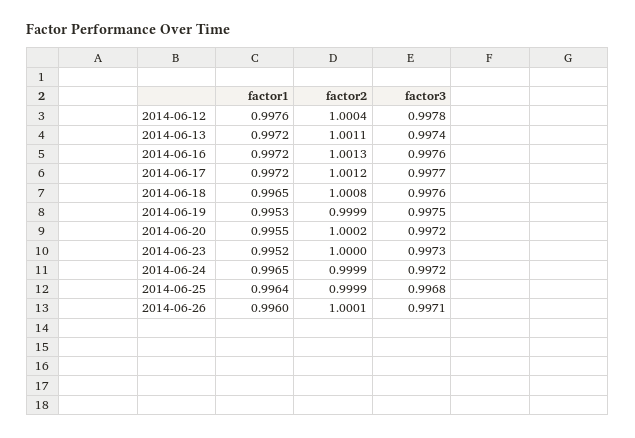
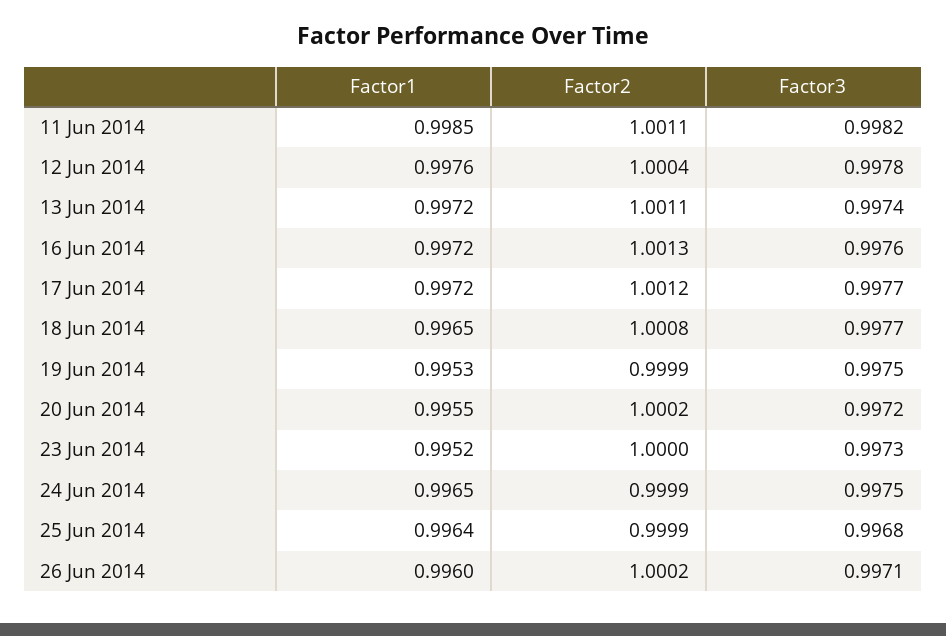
  {
    "factor1": {
      "2014-06-12": 0.9976,
      "2014-06-13": 0.9972,
      "2014-06-16": 0.9972,
      "2014-06-17": 0.9972,
      "2014-06-18": 0.9965,
      "2014-06-19": 0.9953,
      "2014-06-20": 0.9955,
      "2014-06-23": 0.9952,
      "2014-06-24": 0.9965,
      "2014-06-25": 0.9964,
-     "2014-06-26": 0.996
+     "2014-06-26": 0.996,
+     "11 Jun 2014": 0.9985
    },
    "factor2": {
      "2014-06-12": 1.0004,
      "2014-06-13": 1.0011,
      "2014-06-16": 1.0013,
      "2014-06-17": 1.0012,
      "2014-06-18": 1.0008,
      "2014-06-19": 0.9999,
      "2014-06-20": 1.0002,
      "2014-06-23": 1,
      "2014-06-24": 0.9999,
      "2014-06-25": 0.9999,
-     "2014-06-26": 1.0001
+     "2014-06-26": 1.0002,
+     "11 Jun 2014": 1.0011
    },
    "factor3": {
      "2014-06-12": 0.9978,
      "2014-06-13": 0.9974,
      "2014-06-16": 0.9976,
      "2014-06-17": 0.9977,
-     "2014-06-18": 0.9976,
+     "2014-06-18": 0.9977,
      "2014-06-19": 0.9975,
      "2014-06-20": 0.9972,
      "2014-06-23": 0.9973,
-     "2014-06-24": 0.9972,
+     "2014-06-24": 0.9975,
      "2014-06-25": 0.9968,
-     "2014-06-26": 0.9971
+     "2014-06-26": 0.9971,
+     "11 Jun 2014": 0.9982
    }
  }

